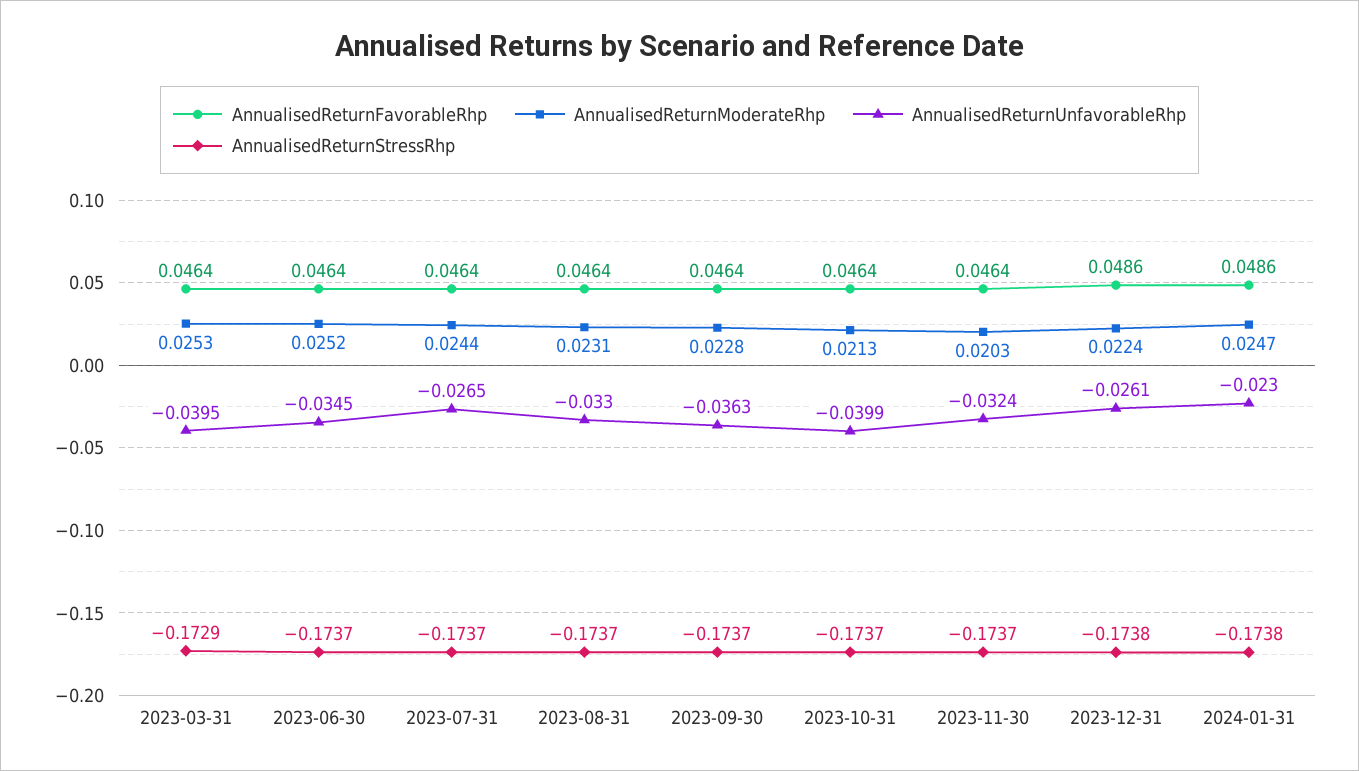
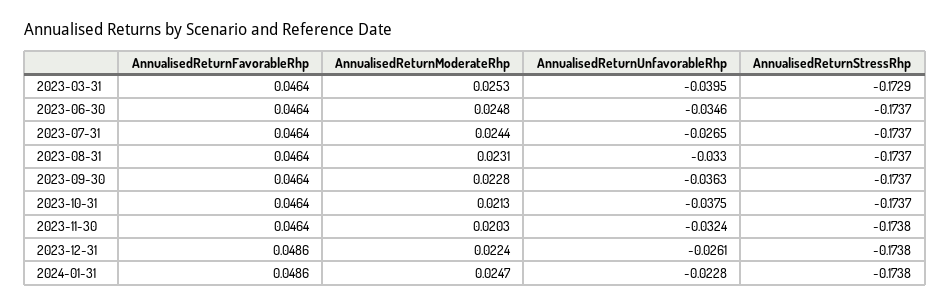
  {
    "AnnualisedReturnFavorableRhp": {
      "2023-03-31": 0.0464,
      "2023-06-30": 0.0464,
      "2023-07-31": 0.0464,
      "2023-08-31": 0.0464,
      "2023-09-30": 0.0464,
      "2023-10-31": 0.0464,
      "2023-11-30": 0.0464,
      "2023-12-31": 0.0486,
      "2024-01-31": 0.0486
    },
    "AnnualisedReturnModerateRhp": {
      "2023-03-31": 0.0253,
-     "2023-06-30": 0.0252,
+     "2023-06-30": 0.0248,
      "2023-07-31": 0.0244,
      "2023-08-31": 0.0231,
      "2023-09-30": 0.0228,
      "2023-10-31": 0.0213,
      "2023-11-30": 0.0203,
      "2023-12-31": 0.0224,
      "2024-01-31": 0.0247
    },
    "AnnualisedReturnUnfavorableRhp": {
      "2023-03-31": -0.0395,
-     "2023-06-30": -0.0345,
+     "2023-06-30": -0.0346,
      "2023-07-31": -0.0265,
      "2023-08-31": -0.033,
      "2023-09-30": -0.0363,
-     "2023-10-31": -0.0399,
+     "2023-10-31": -0.0375,
      "2023-11-30": -0.0324,
      "2023-12-31": -0.0261,
-     "2024-01-31": -0.023
+     "2024-01-31": -0.0228
    },
    "AnnualisedReturnStressRhp": {
      "2023-03-31": -0.1729,
      "2023-06-30": -0.1737,
      "2023-07-31": -0.1737,
      "2023-08-31": -0.1737,
      "2023-09-30": -0.1737,
      "2023-10-31": -0.1737,
-     "2023-11-30": -0.1737,
+     "2023-11-30": -0.1738,
      "2023-12-31": -0.1738,
      "2024-01-31": -0.1738
    }
  }

